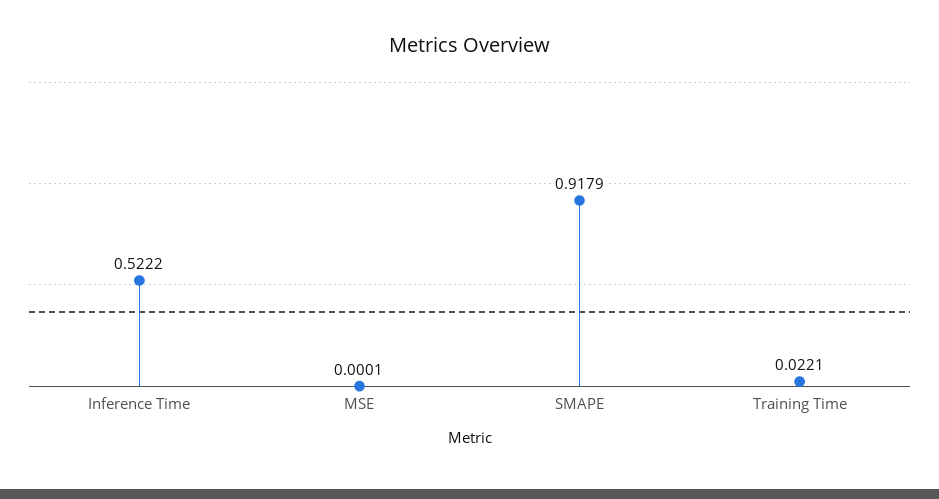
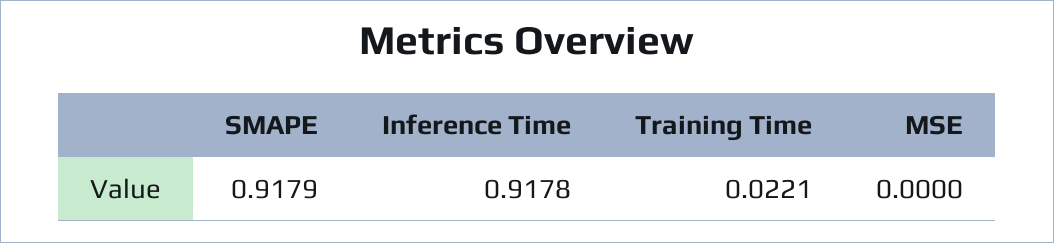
  {
-   "Inference Time": 0.5222,
+   "Inference Time": 0.9178,
-   "MSE": 0.0001,
+   "MSE": 0,
    "SMAPE": 0.9179,
    "Training Time": 0.0221
  }

